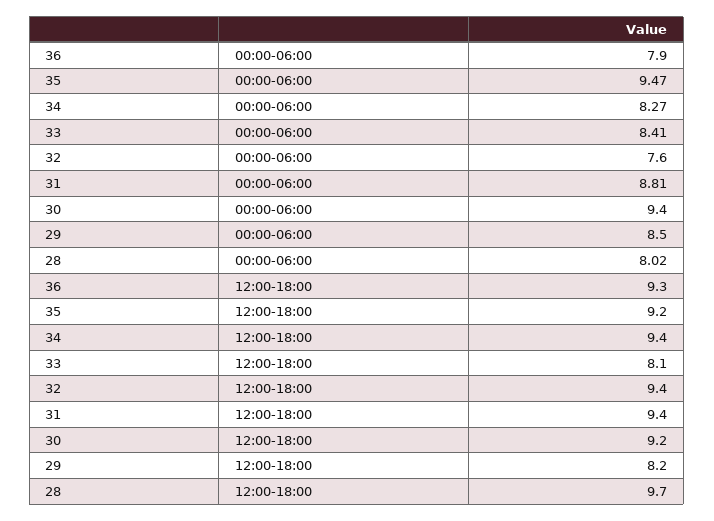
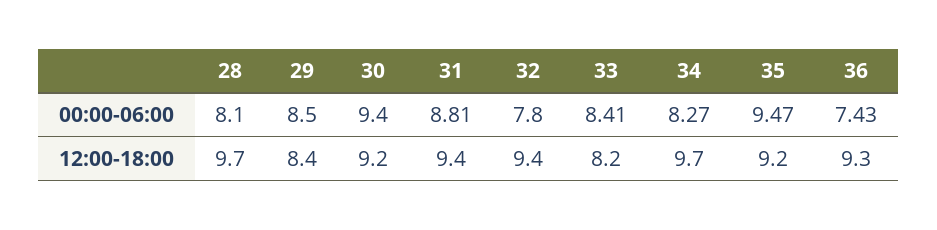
  {
    "36": {
-     "00:00-06:00": 7.9,
+     "00:00-06:00": 7.43,
      "12:00-18:00": 9.3
    },
    "35": {
      "00:00-06:00": 9.47,
      "12:00-18:00": 9.2
    },
    "34": {
      "00:00-06:00": 8.27,
-     "12:00-18:00": 9.4
+     "12:00-18:00": 9.7
    },
    "33": {
      "00:00-06:00": 8.41,
-     "12:00-18:00": 8.1
+     "12:00-18:00": 8.2
    },
    "32": {
-     "00:00-06:00": 7.6,
+     "00:00-06:00": 7.8,
      "12:00-18:00": 9.4
    },
    "31": {
      "00:00-06:00": 8.81,
      "12:00-18:00": 9.4
    },
    "30": {
      "00:00-06:00": 9.4,
      "12:00-18:00": 9.2
    },
    "29": {
      "00:00-06:00": 8.5,
-     "12:00-18:00": 8.2
+     "12:00-18:00": 8.4
    },
    "28": {
-     "00:00-06:00": 8.02,
+     "00:00-06:00": 8.1,
      "12:00-18:00": 9.7
    }
  }

